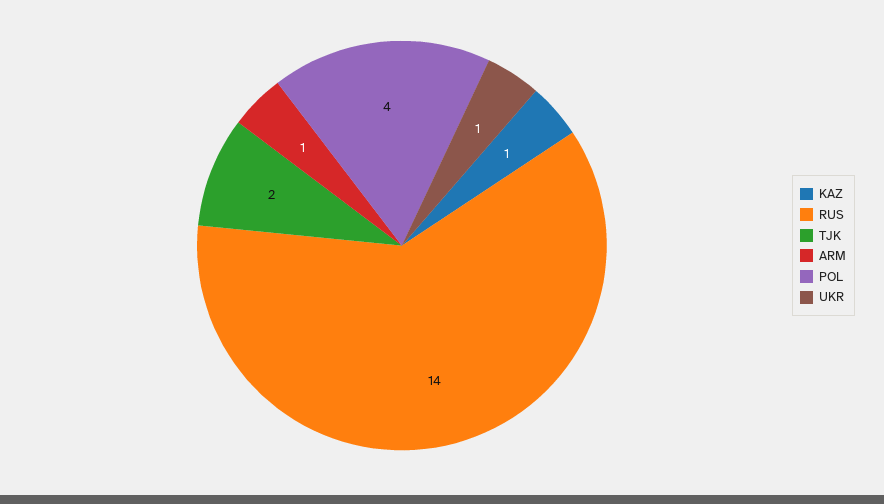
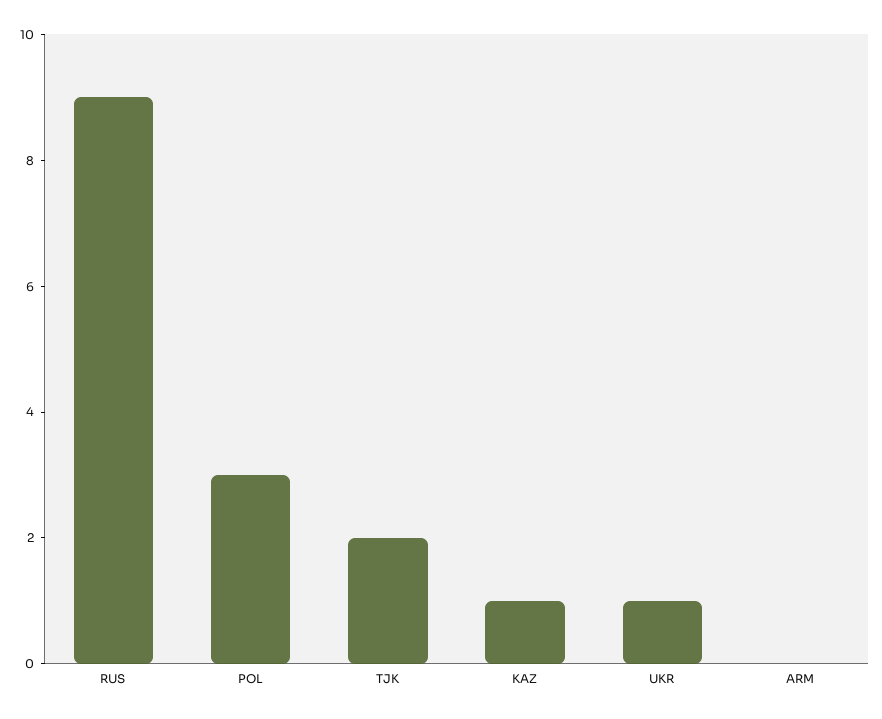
  {
    "KAZ": 1,
-   "RUS": 14,
+   "RUS": 9,
    "TJK": 2,
-   "ARM": 1,
+   "ARM": 0,
-   "POL": 4,
+   "POL": 3,
    "UKR": 1
  }

